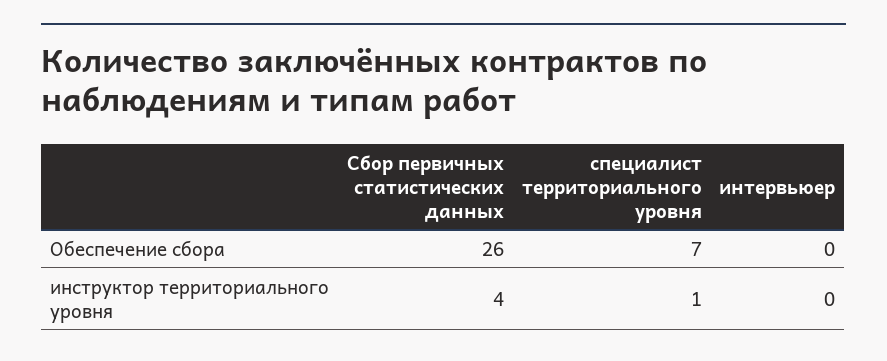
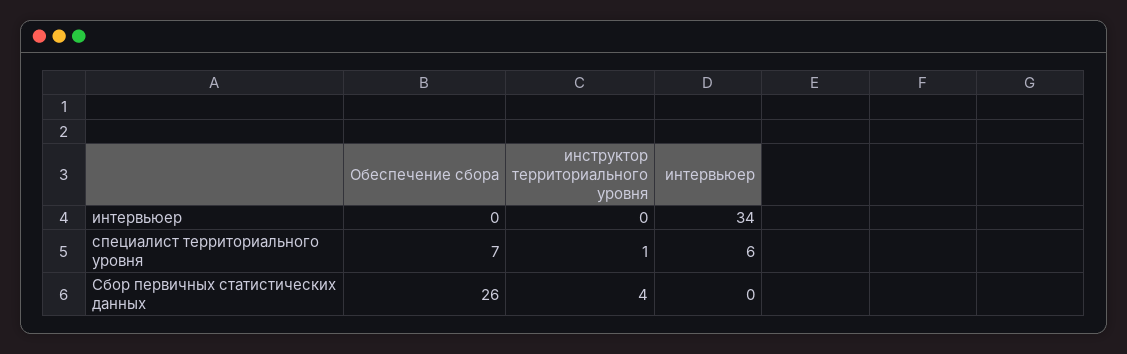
  {
    "Сбор первичных статистических данных": {
      "Обеспечение сбора": 26,
-     "инструктор территориального уровня": 4
+     "инструктор территориального уровня": 4,
+     "интервьюер": 0
    },
    "специалист территориального уровня": {
      "Обеспечение сбора": 7,
-     "инструктор территориального уровня": 1
+     "инструктор территориального уровня": 1,
+     "интервьюер": 6
    },
    "интервьюер": {
      "Обеспечение сбора": 0,
-     "инструктор территориального уровня": 0
+     "инструктор территориального уровня": 0,
+     "интервьюер": 34
    }
  }

